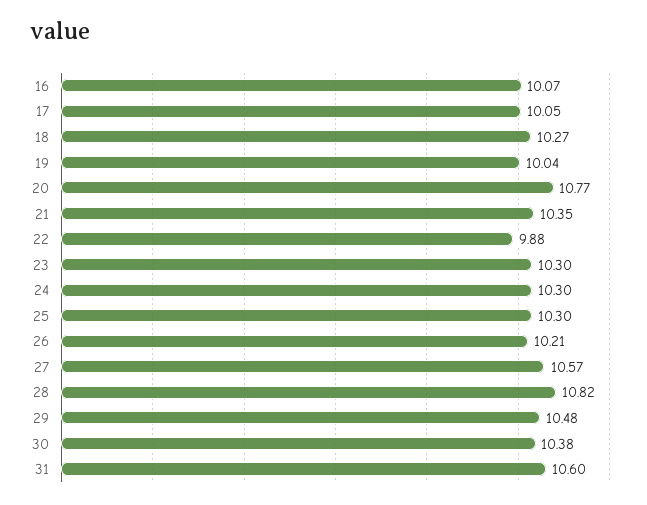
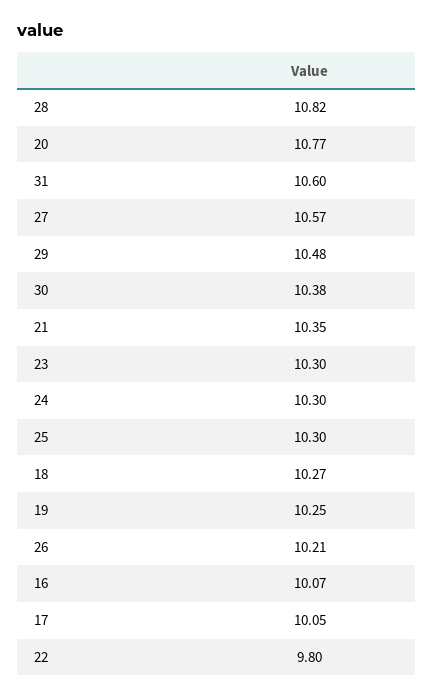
  {
    "16": 10.07,
    "17": 10.05,
    "18": 10.27,
-   "19": 10.04,
+   "19": 10.25,
    "20": 10.77,
    "21": 10.35,
-   "22": 9.88,
+   "22": 9.8,
    "23": 10.3,
    "24": 10.3,
    "25": 10.3,
    "26": 10.21,
    "27": 10.57,
    "28": 10.82,
    "29": 10.48,
    "30": 10.38,
    "31": 10.6
  }

